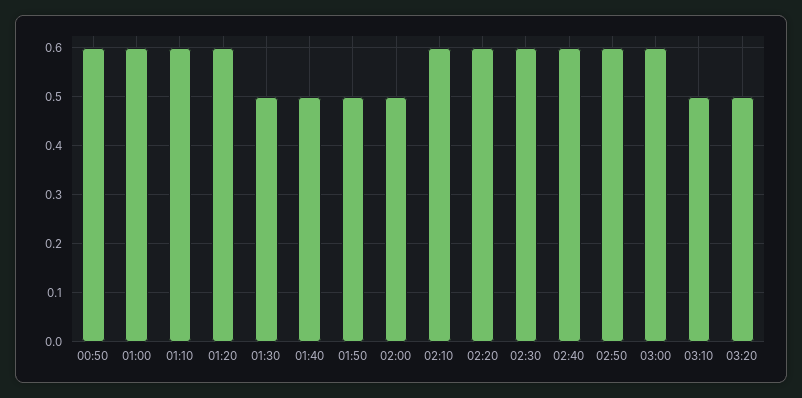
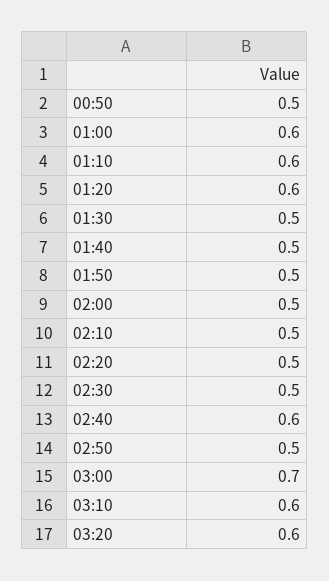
  {
-   "00:50": 0.6,
+   "00:50": 0.5,
    "01:00": 0.6,
    "01:10": 0.6,
    "01:20": 0.6,
    "01:30": 0.5,
    "01:40": 0.5,
    "01:50": 0.5,
    "02:00": 0.5,
-   "02:10": 0.6,
+   "02:10": 0.5,
-   "02:20": 0.6,
+   "02:20": 0.5,
-   "02:30": 0.6,
+   "02:30": 0.5,
    "02:40": 0.6,
-   "02:50": 0.6,
+   "02:50": 0.5,
-   "03:00": 0.6,
+   "03:00": 0.7,
-   "03:10": 0.5,
+   "03:10": 0.6,
-   "03:20": 0.5
+   "03:20": 0.6
  }

